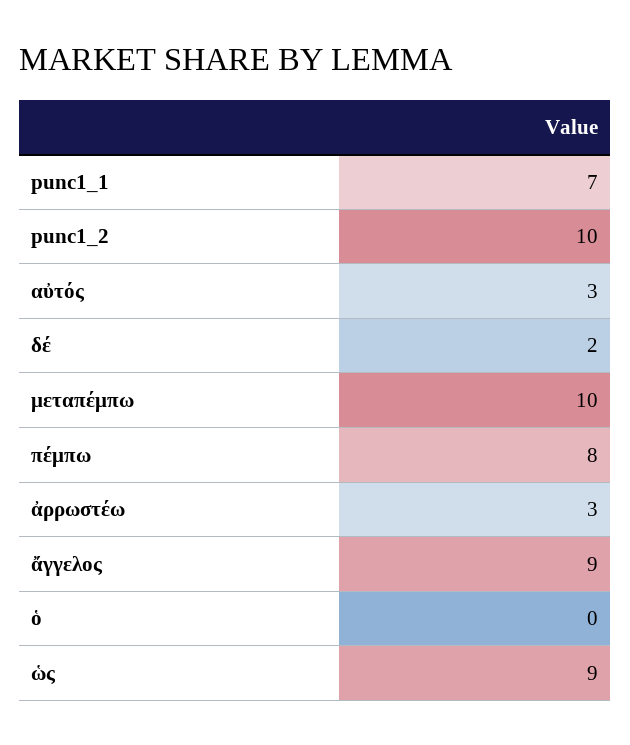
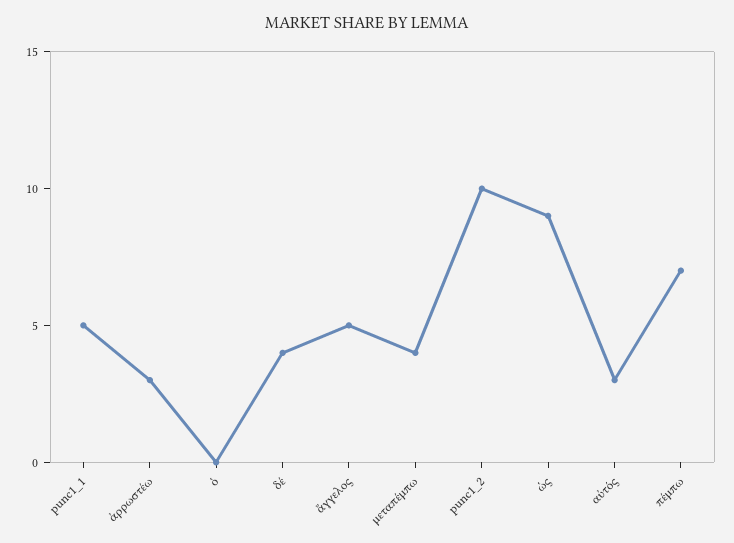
  {
-   "punc1_1": 7,
+   "punc1_1": 5,
    "punc1_2": 10,
    "αὐτός": 3,
-   "δέ": 2,
+   "δέ": 4,
-   "μεταπέμπω": 10,
+   "μεταπέμπω": 4,
-   "πέμπω": 8,
+   "πέμπω": 7,
    "ἀρρωστέω": 3,
-   "ἄγγελος": 9,
+   "ἄγγελος": 5,
    "ὁ": 0,
    "ὡς": 9
  }

